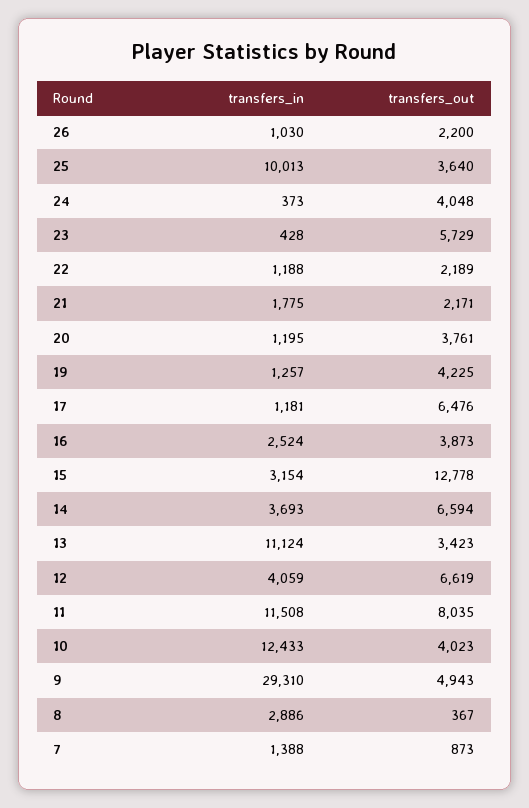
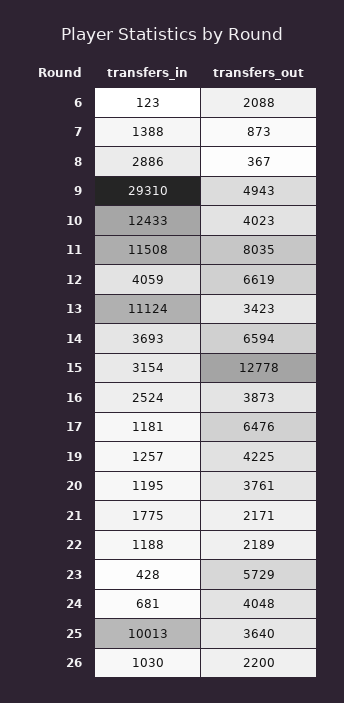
  {
    "transfers_in": {
      "26": 1030,
      "25": 10013,
-     "24": 373,
+     "24": 681,
      "23": 428,
      "22": 1188,
      "21": 1775,
      "20": 1195,
      "19": 1257,
      "17": 1181,
      "16": 2524,
      "15": 3154,
      "14": 3693,
      "13": 11124,
      "12": 4059,
      "11": 11508,
      "10": 12433,
      "9": 29310,
      "8": 2886,
-     "7": 1388
+     "7": 1388,
+     "6": 123
    },
    "transfers_out": {
      "26": 2200,
      "25": 3640,
      "24": 4048,
      "23": 5729,
      "22": 2189,
      "21": 2171,
      "20": 3761,
      "19": 4225,
      "17": 6476,
      "16": 3873,
      "15": 12778,
      "14": 6594,
      "13": 3423,
      "12": 6619,
      "11": 8035,
      "10": 4023,
      "9": 4943,
      "8": 367,
-     "7": 873
+     "7": 873,
+     "6": 2088
    }
  }

